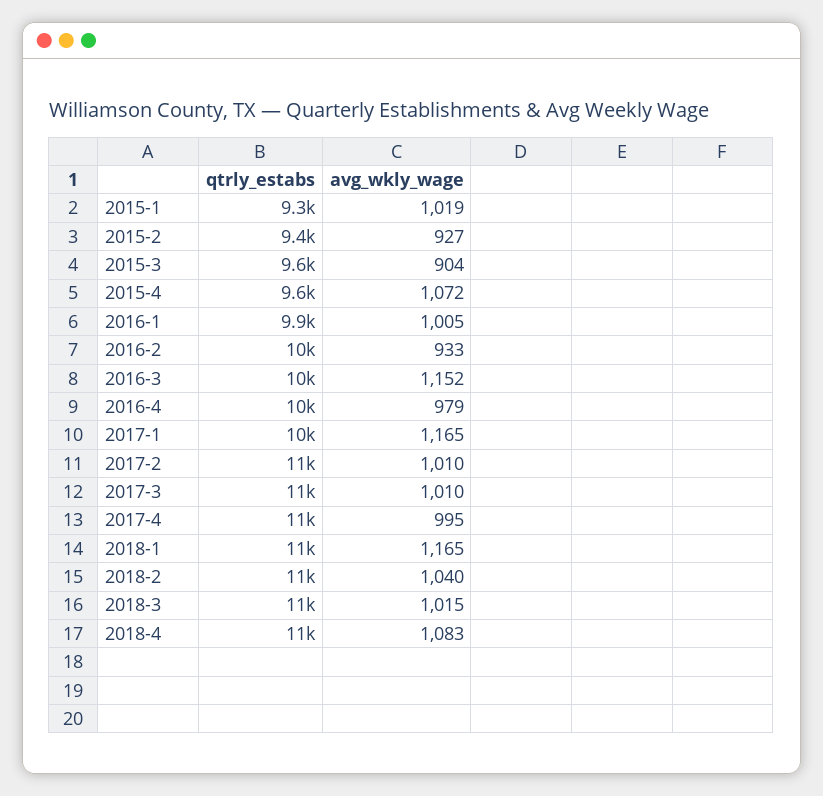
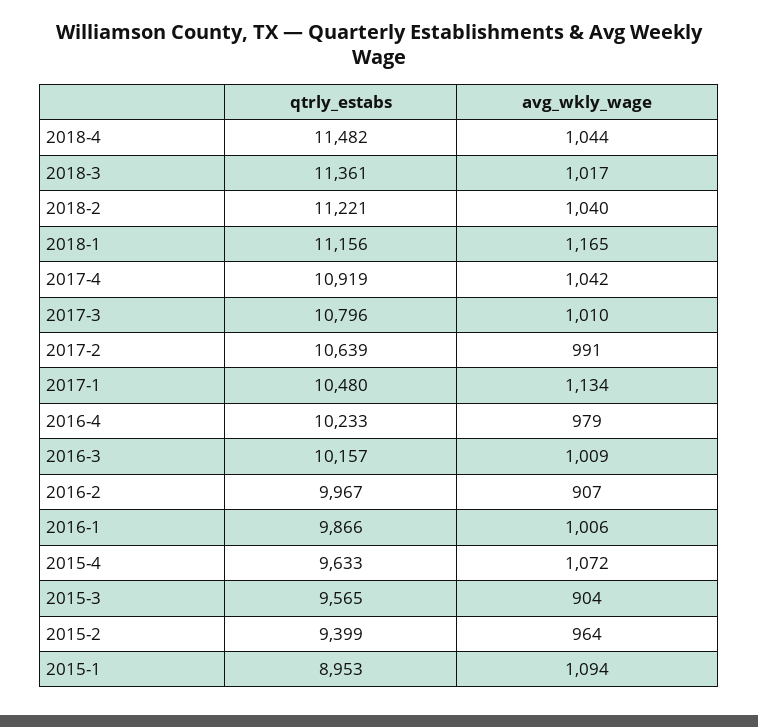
  {
    "qtrly_estabs": {
-     "2015-1": 9300,
+     "2015-1": 8953,
      "2015-2": 9399,
      "2015-3": 9565,
      "2015-4": 9633,
      "2016-1": 9866,
      "2016-2": 9967,
      "2016-3": 10157,
      "2016-4": 10233,
      "2017-1": 10480,
      "2017-2": 10639,
      "2017-3": 10796,
      "2017-4": 10919,
      "2018-1": 11156,
      "2018-2": 11221,
      "2018-3": 11361,
      "2018-4": 11482
    },
    "avg_wkly_wage": {
-     "2015-1": 1019,
+     "2015-1": 1094,
-     "2015-2": 927,
+     "2015-2": 964,
      "2015-3": 904,
      "2015-4": 1072,
-     "2016-1": 1005,
+     "2016-1": 1006,
-     "2016-2": 933,
+     "2016-2": 907,
-     "2016-3": 1152,
+     "2016-3": 1009,
      "2016-4": 979,
-     "2017-1": 1165,
+     "2017-1": 1134,
-     "2017-2": 1010,
+     "2017-2": 991,
      "2017-3": 1010,
-     "2017-4": 995,
+     "2017-4": 1042,
      "2018-1": 1165,
      "2018-2": 1040,
-     "2018-3": 1015,
+     "2018-3": 1017,
-     "2018-4": 1083
+     "2018-4": 1044
    }
  }

